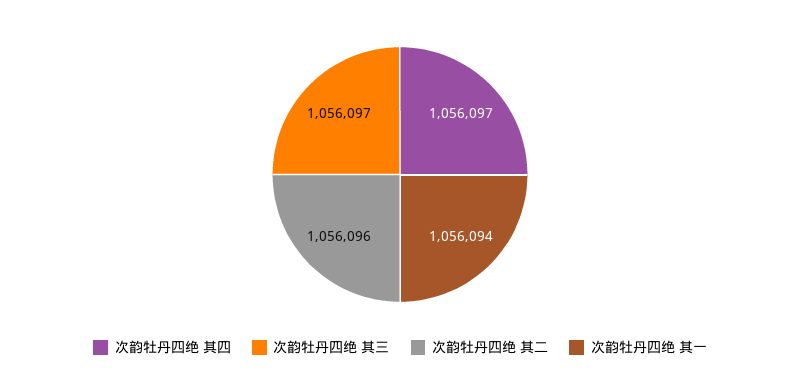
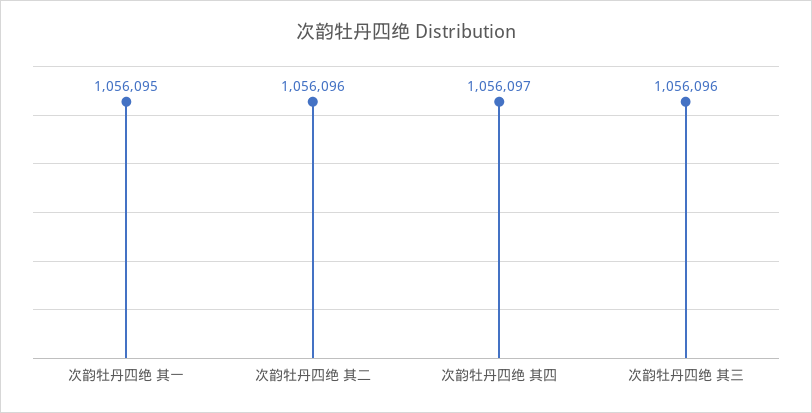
  {
    "次韵牡丹四绝 其四": 1056097,
-   "次韵牡丹四绝 其三": 1056097,
+   "次韵牡丹四绝 其三": 1056096,
    "次韵牡丹四绝 其二": 1056096,
-   "次韵牡丹四绝 其一": 1056094
+   "次韵牡丹四绝 其一": 1056095
  }

